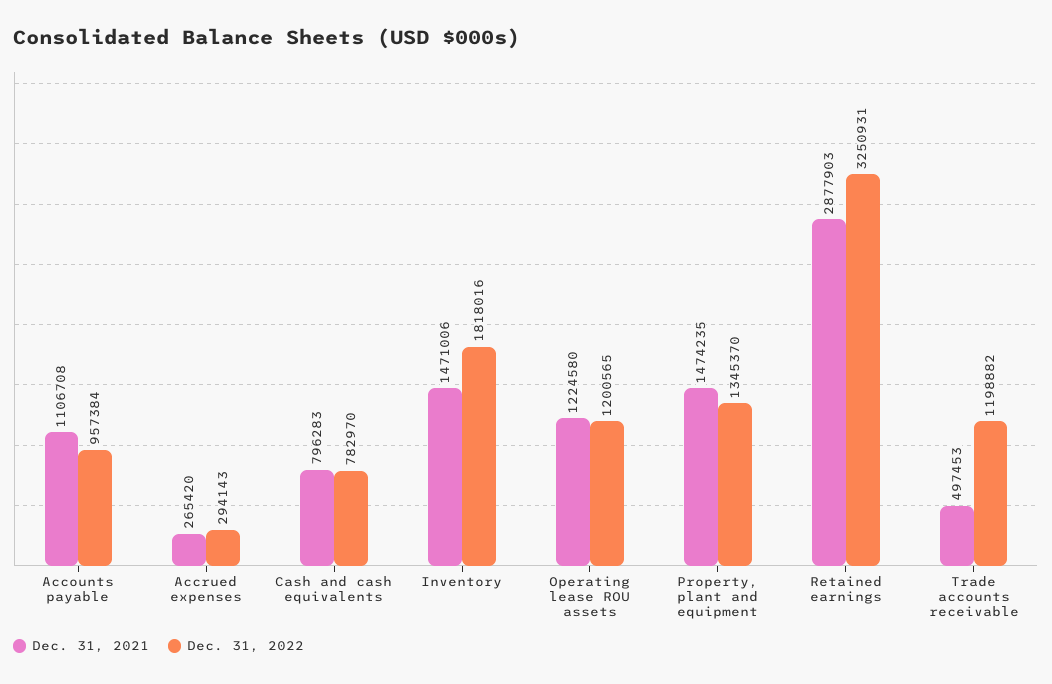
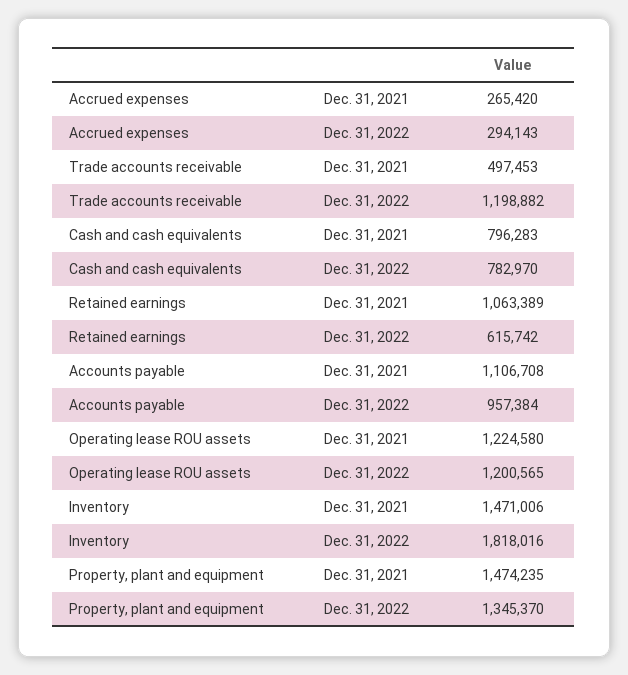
  {
    "Dec. 31, 2021": {
      "Accounts payable": 1106708,
      "Accrued expenses": 265420,
      "Cash and cash equivalents": 796283,
      "Inventory": 1471006,
      "Operating lease ROU assets": 1224580,
      "Property, plant and equipment": 1474235,
-     "Retained earnings": 2877903,
+     "Retained earnings": 1063389,
      "Trade accounts receivable": 497453
    },
    "Dec. 31, 2022": {
      "Accounts payable": 957384,
      "Accrued expenses": 294143,
      "Cash and cash equivalents": 782970,
      "Inventory": 1818016,
      "Operating lease ROU assets": 1200565,
      "Property, plant and equipment": 1345370,
-     "Retained earnings": 3250931,
+     "Retained earnings": 615742,
      "Trade accounts receivable": 1198882
    }
  }

